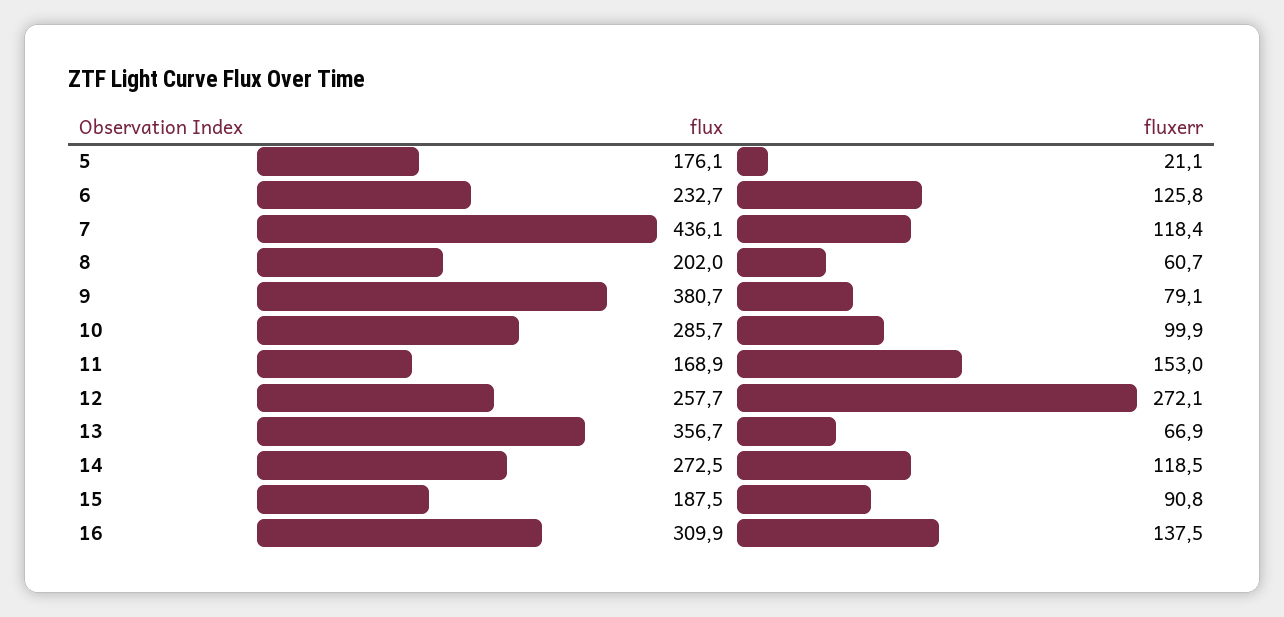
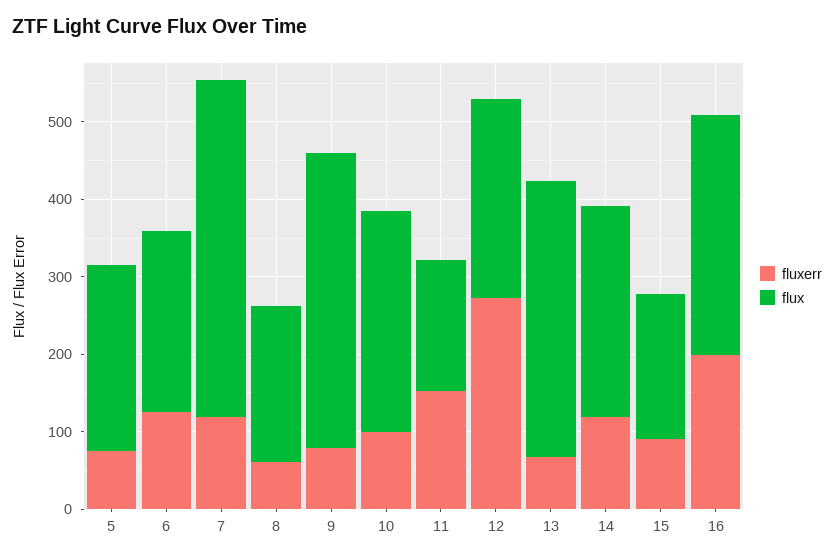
  {
    "flux": {
-     "5": 176.1,
+     "5": 240,
      "6": 232.7,
      "7": 436.1,
      "8": 202,
      "9": 380.7,
      "10": 285.7,
      "11": 168.9,
      "12": 257.7,
      "13": 356.7,
      "14": 272.5,
      "15": 187.5,
      "16": 309.9
    },
    "fluxerr": {
-     "5": 21.1,
+     "5": 80,
      "6": 125.8,
      "7": 118.4,
      "8": 60.7,
      "9": 79.1,
      "10": 99.9,
      "11": 153,
      "12": 272.1,
      "13": 66.9,
      "14": 118.5,
      "15": 90.8,
-     "16": 137.5
+     "16": 200
    }
  }

